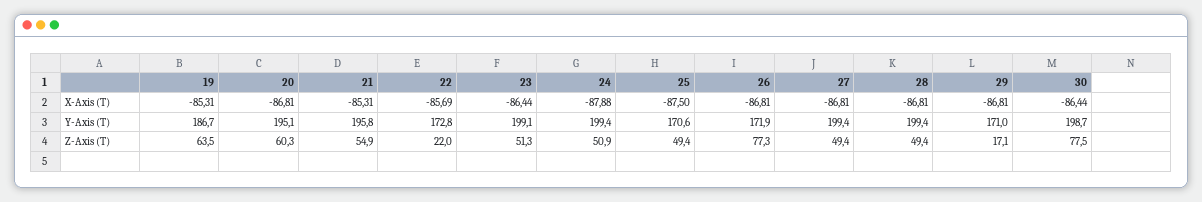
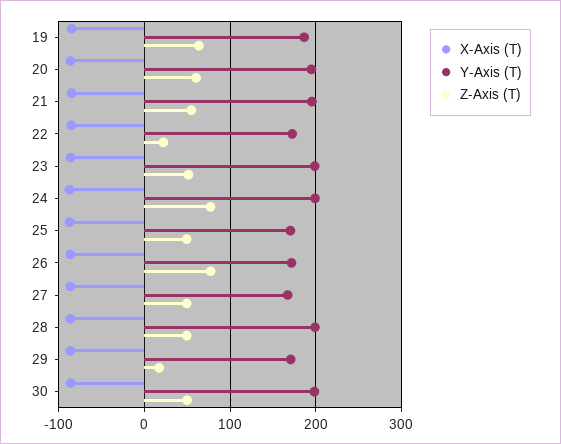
  {
    "X-Axis (T)": {
      "19": -85.31,
      "20": -86.81,
      "21": -85.31,
      "22": -85.69,
      "23": -86.44,
      "24": -87.88,
      "25": -87.5,
      "26": -86.81,
      "27": -86.81,
      "28": -86.81,
      "29": -86.81,
      "30": -86.44
    },
    "Y-Axis (T)": {
      "19": 186.7,
      "20": 195.1,
      "21": 195.8,
      "22": 172.8,
      "23": 199.1,
      "24": 199.4,
      "25": 170.6,
      "26": 171.9,
-     "27": 199.4,
+     "27": 170,
      "28": 199.4,
      "29": 171,
      "30": 198.7
    },
    "Z-Axis (T)": {
      "19": 63.5,
      "20": 60.3,
      "21": 54.9,
      "22": 22,
      "23": 51.3,
-     "24": 50.9,
+     "24": 80,
      "25": 49.4,
      "26": 77.3,
      "27": 49.4,
      "28": 49.4,
      "29": 17.1,
-     "30": 77.5
+     "30": 50
    }
  }

